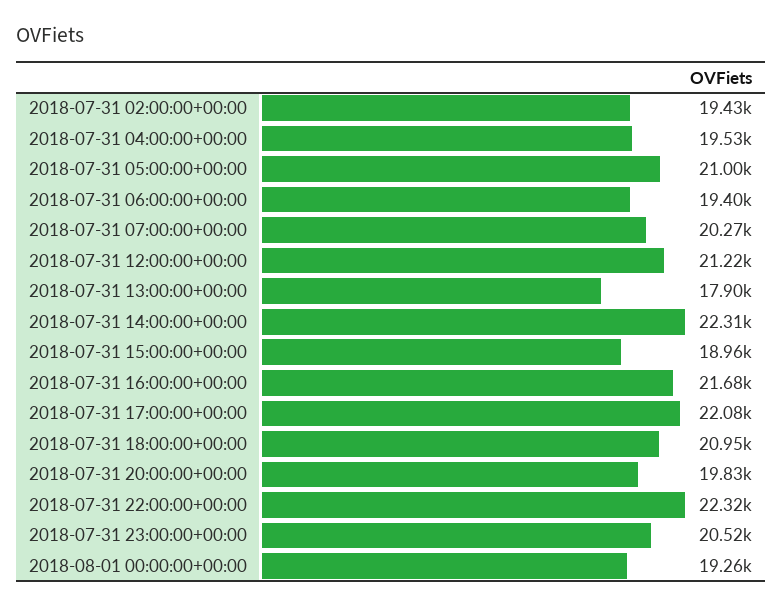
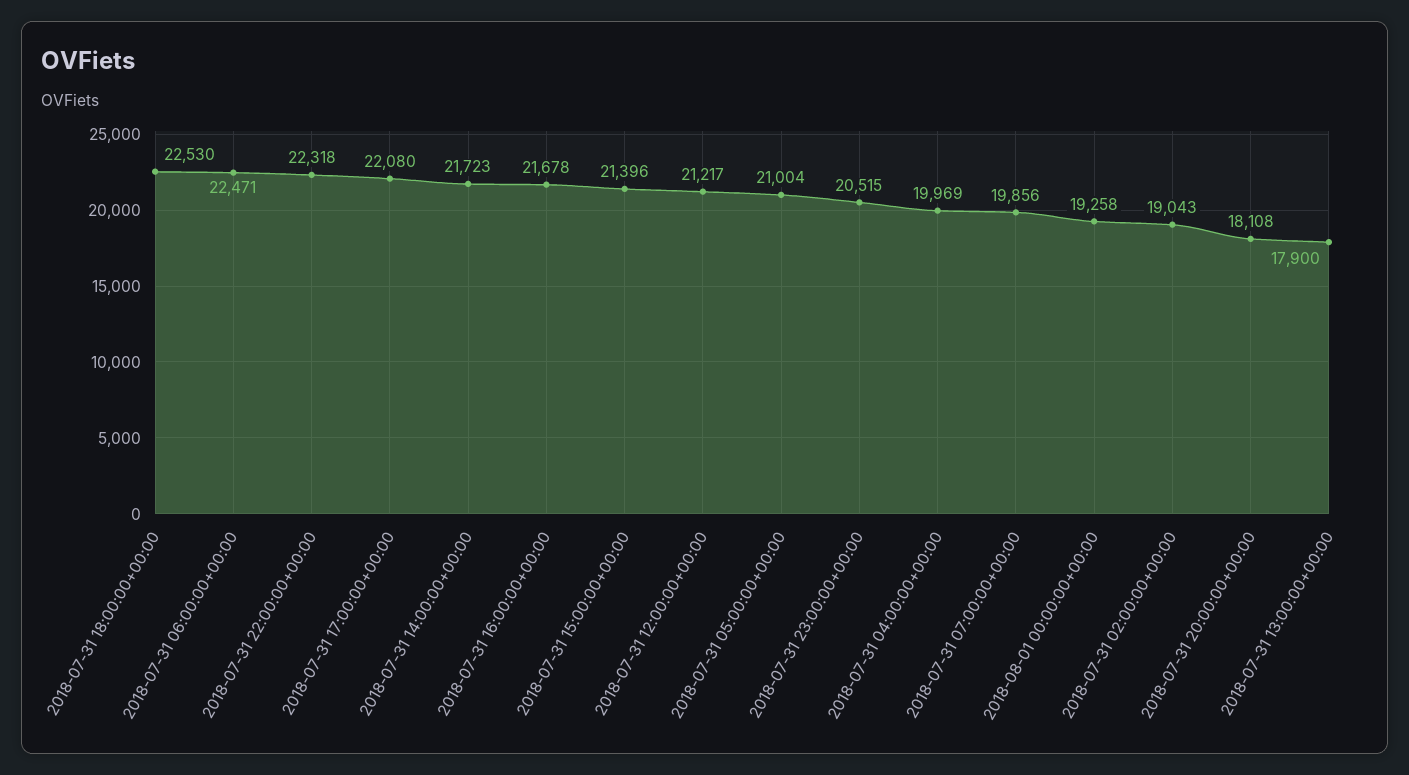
  {
-   "2018-07-31 02:00:00+00:00": 19430,
+   "2018-07-31 02:00:00+00:00": 19043,
-   "2018-07-31 04:00:00+00:00": 19530,
+   "2018-07-31 04:00:00+00:00": 19969,
    "2018-07-31 05:00:00+00:00": 21004,
-   "2018-07-31 06:00:00+00:00": 19400,
+   "2018-07-31 06:00:00+00:00": 22471,
-   "2018-07-31 07:00:00+00:00": 20270,
+   "2018-07-31 07:00:00+00:00": 19856,
    "2018-07-31 12:00:00+00:00": 21217,
    "2018-07-31 13:00:00+00:00": 17900,
-   "2018-07-31 14:00:00+00:00": 22310,
+   "2018-07-31 14:00:00+00:00": 21723,
-   "2018-07-31 15:00:00+00:00": 18960,
+   "2018-07-31 15:00:00+00:00": 21396,
    "2018-07-31 16:00:00+00:00": 21678,
    "2018-07-31 17:00:00+00:00": 22080,
-   "2018-07-31 18:00:00+00:00": 20950,
+   "2018-07-31 18:00:00+00:00": 22530,
-   "2018-07-31 20:00:00+00:00": 19830,
+   "2018-07-31 20:00:00+00:00": 18108,
    "2018-07-31 22:00:00+00:00": 22318,
    "2018-07-31 23:00:00+00:00": 20515,
    "2018-08-01 00:00:00+00:00": 19258
  }

